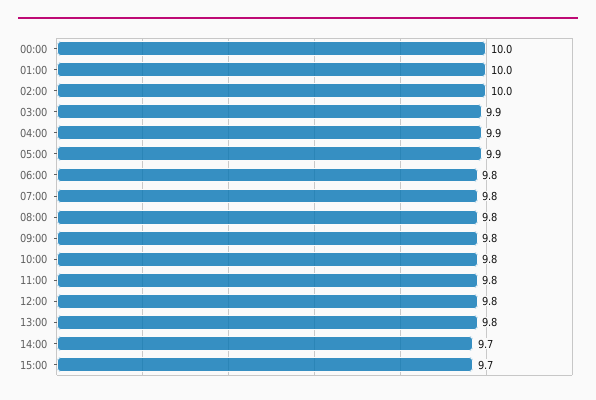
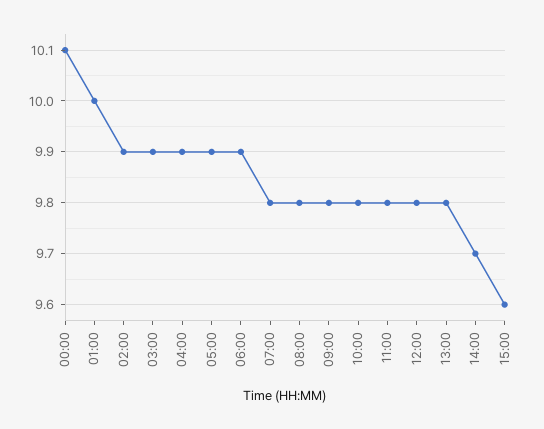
  {
-   "00:00": 10,
+   "00:00": 10.1,
    "01:00": 10,
-   "02:00": 10,
+   "02:00": 9.9,
    "03:00": 9.9,
    "04:00": 9.9,
    "05:00": 9.9,
-   "06:00": 9.8,
+   "06:00": 9.9,
    "07:00": 9.8,
    "08:00": 9.8,
    "09:00": 9.8,
    "10:00": 9.8,
    "11:00": 9.8,
    "12:00": 9.8,
    "13:00": 9.8,
    "14:00": 9.7,
-   "15:00": 9.7
+   "15:00": 9.6
  }

